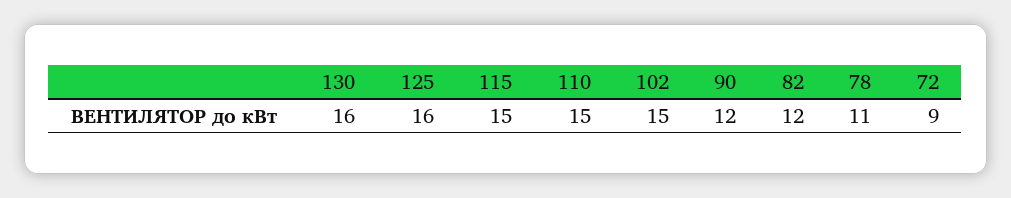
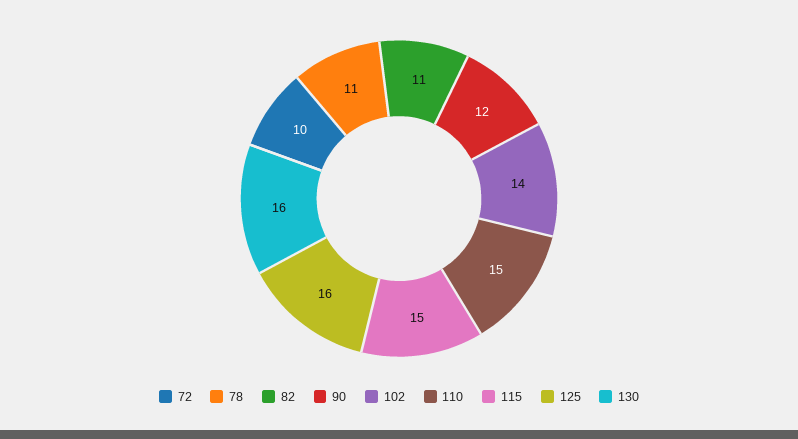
  {
    "130": 16,
    "125": 16,
    "115": 15,
    "110": 15,
-   "102": 15,
+   "102": 14,
    "90": 12,
-   "82": 12,
+   "82": 11,
    "78": 11,
-   "72": 9
+   "72": 10
  }

